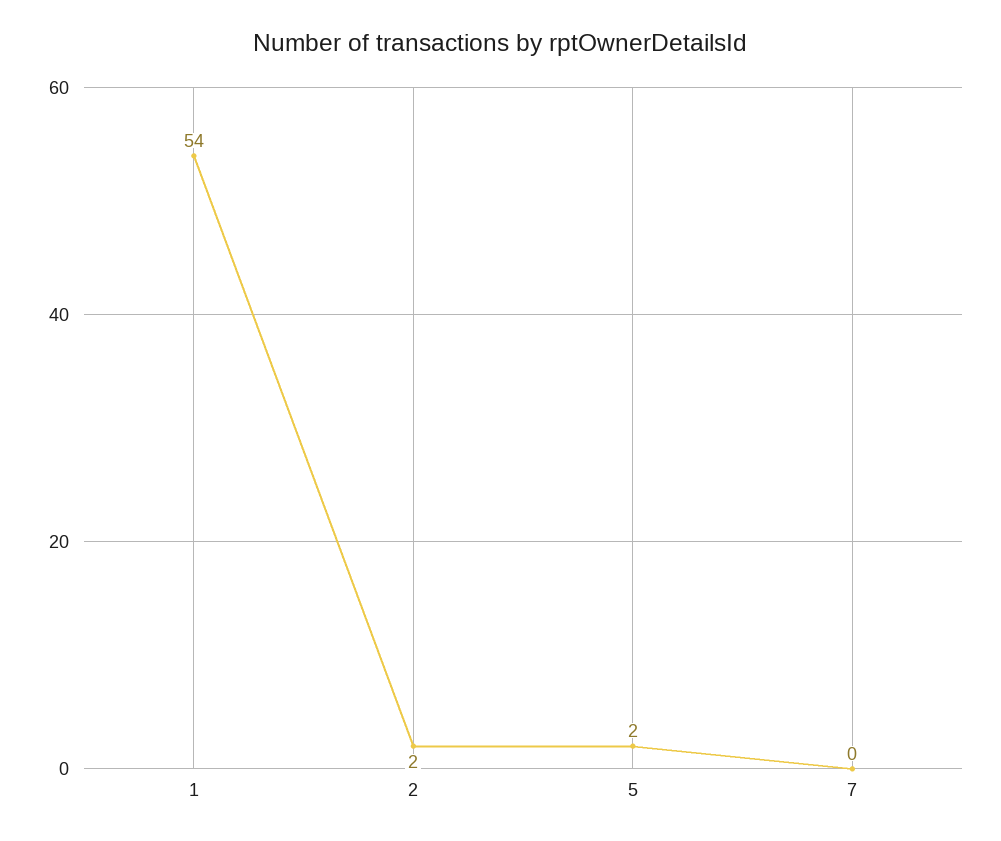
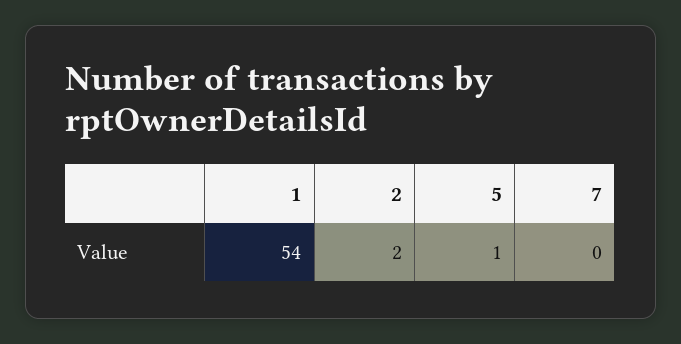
  {
    "1": 54,
    "2": 2,
-   "5": 2,
+   "5": 1,
    "7": 0
  }

